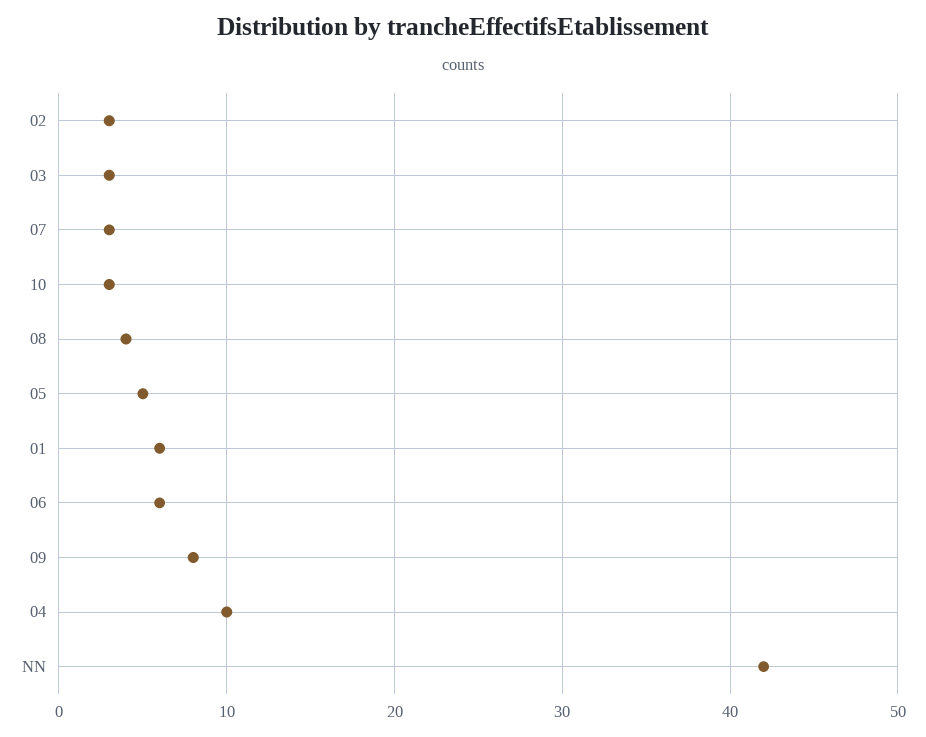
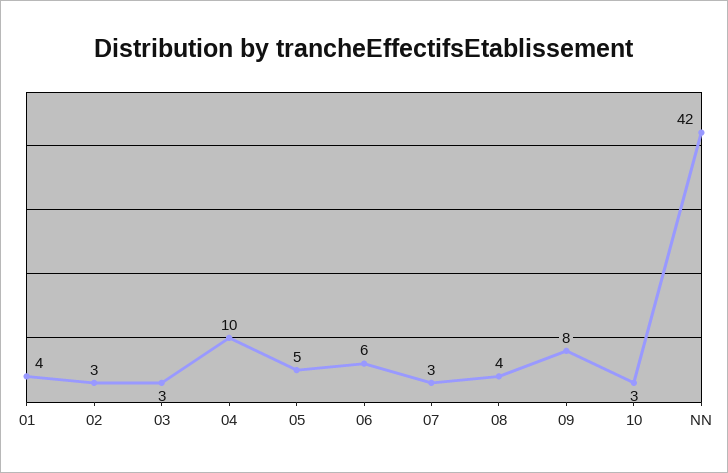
  {
    "02": 3,
    "03": 3,
    "07": 3,
    "10": 3,
    "08": 4,
    "05": 5,
-   "01": 6,
+   "01": 4,
    "06": 6,
    "09": 8,
    "04": 10,
    "NN": 42
  }

